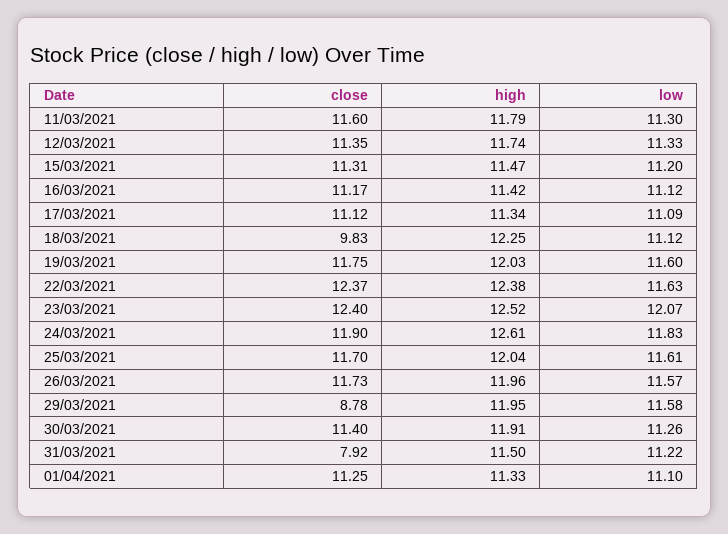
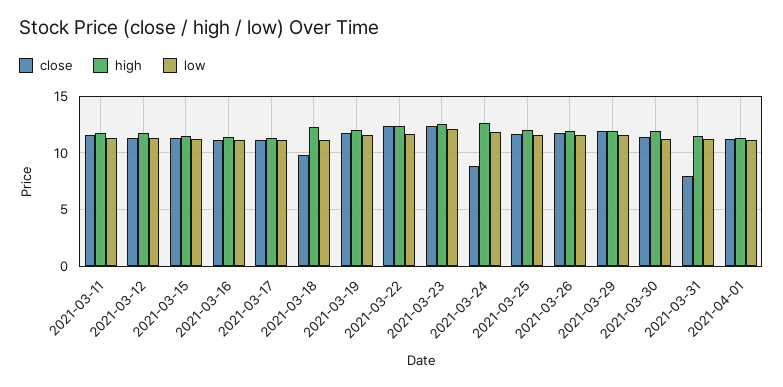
  {
    "close": {
      "11/03/2021": 11.6,
      "12/03/2021": 11.35,
      "15/03/2021": 11.31,
      "16/03/2021": 11.17,
      "17/03/2021": 11.12,
      "18/03/2021": 9.83,
      "19/03/2021": 11.75,
      "22/03/2021": 12.37,
      "23/03/2021": 12.4,
-     "24/03/2021": 11.9,
+     "24/03/2021": 9,
      "25/03/2021": 11.7,
      "26/03/2021": 11.73,
-     "29/03/2021": 8.78,
+     "29/03/2021": 12,
      "30/03/2021": 11.4,
      "31/03/2021": 7.92,
      "01/04/2021": 11.25
    },
    "high": {
      "11/03/2021": 11.79,
      "12/03/2021": 11.74,
      "15/03/2021": 11.47,
      "16/03/2021": 11.42,
      "17/03/2021": 11.34,
      "18/03/2021": 12.25,
      "19/03/2021": 12.03,
      "22/03/2021": 12.38,
      "23/03/2021": 12.52,
      "24/03/2021": 12.61,
      "25/03/2021": 12.04,
      "26/03/2021": 11.96,
      "29/03/2021": 11.95,
      "30/03/2021": 11.91,
      "31/03/2021": 11.5,
      "01/04/2021": 11.33
    },
    "low": {
      "11/03/2021": 11.3,
      "12/03/2021": 11.33,
      "15/03/2021": 11.2,
      "16/03/2021": 11.12,
      "17/03/2021": 11.09,
      "18/03/2021": 11.12,
      "19/03/2021": 11.6,
      "22/03/2021": 11.63,
      "23/03/2021": 12.07,
      "24/03/2021": 11.83,
      "25/03/2021": 11.61,
      "26/03/2021": 11.57,
      "29/03/2021": 11.58,
      "30/03/2021": 11.26,
      "31/03/2021": 11.22,
      "01/04/2021": 11.1
    }
  }

